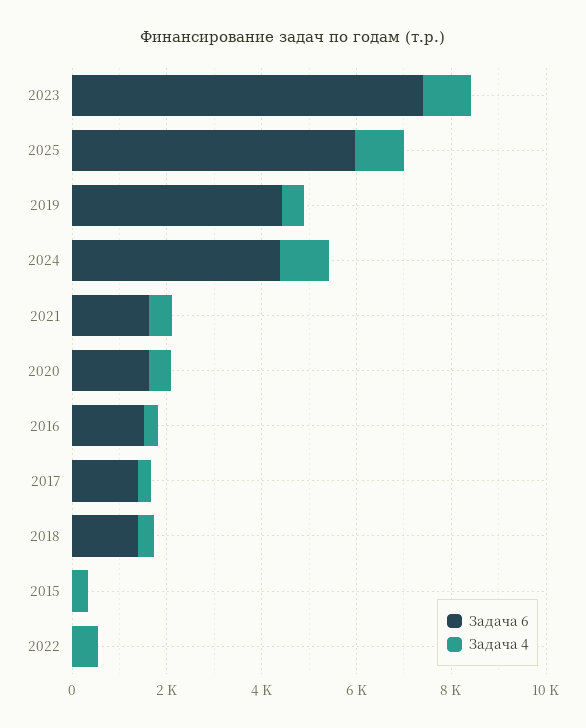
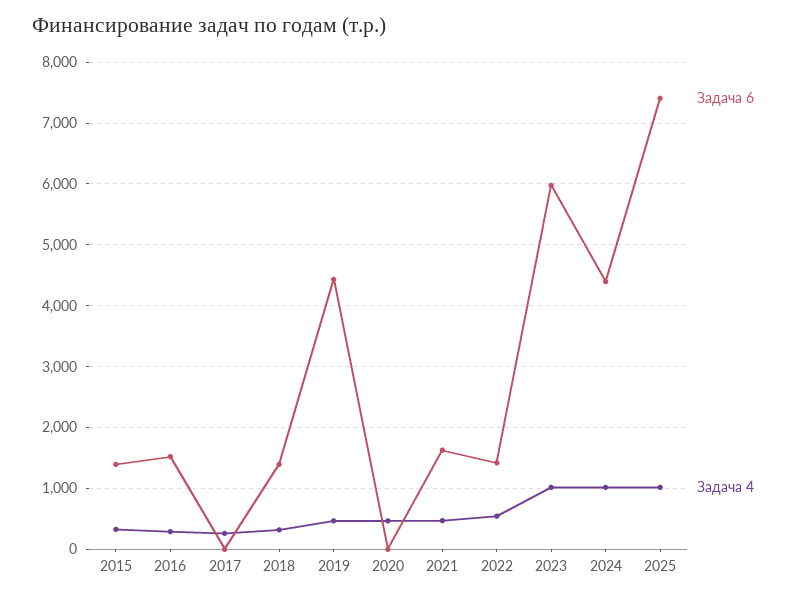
  {
    "Задача 6": {
-     "2023": 7500,
+     "2023": 6000,
-     "2025": 6000,
+     "2025": 7400,
      "2019": 4400,
      "2024": 4400,
      "2021": 1600,
-     "2020": 1500,
+     "2020": 0,
      "2016": 1500,
-     "2017": 1500,
+     "2017": 0,
      "2018": 1400,
-     "2015": 0,
+     "2015": 1400,
-     "2022": 0
+     "2022": 1400
    },
    "Задача 4": {
      "2023": 1000,
      "2025": 1000,
      "2019": 500,
      "2024": 1000,
      "2021": 500,
      "2020": 500,
      "2016": 300,
      "2017": 300,
      "2018": 300,
      "2015": 300,
      "2022": 500
    }
  }

